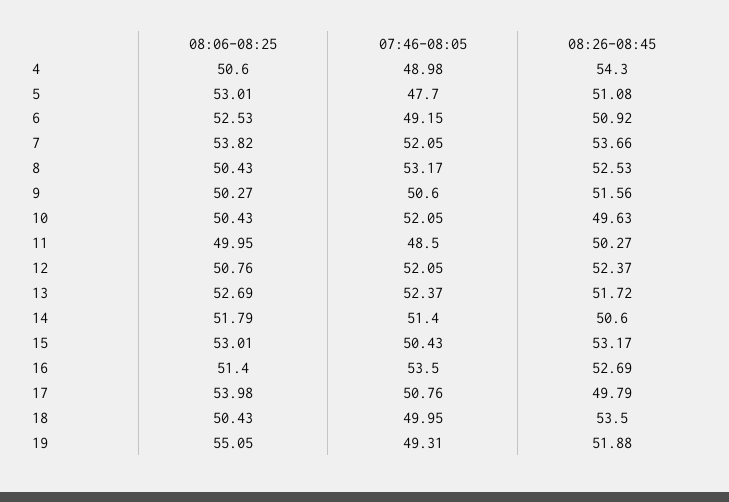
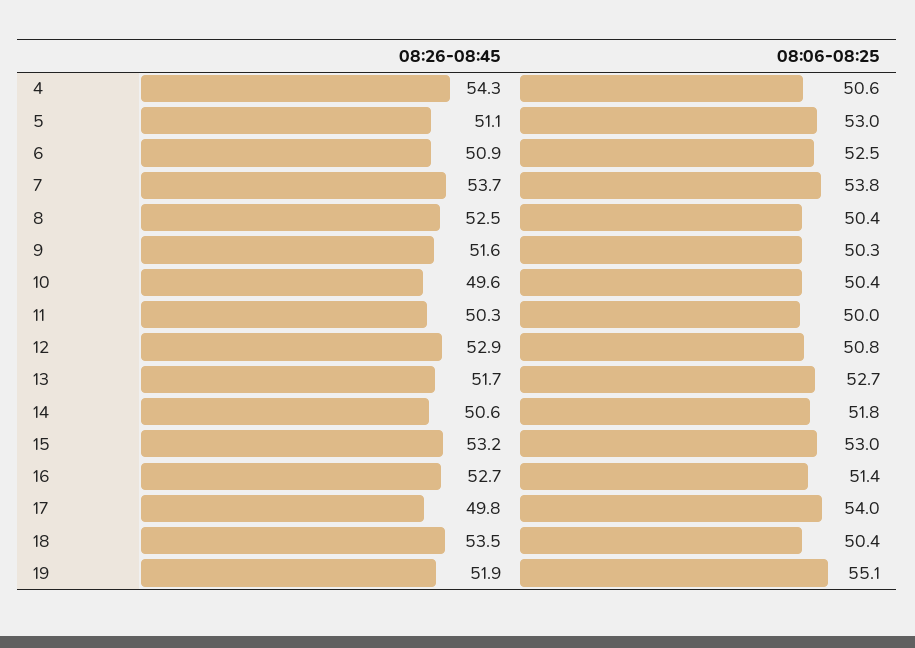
  {
    "08:06-08:25": {
      "4": 50.6,
      "5": 53.01,
      "6": 52.53,
      "7": 53.82,
      "8": 50.43,
      "9": 50.27,
      "10": 50.43,
      "11": 49.95,
      "12": 50.76,
      "13": 52.69,
      "14": 51.79,
      "15": 53.01,
      "16": 51.4,
      "17": 53.98,
      "18": 50.43,
      "19": 55.05
    },
-   "07:46-08:05": {
-     "4": 48.98,
-     "5": 47.7,
-     "6": 49.15,
-     "7": 52.05,
-     "8": 53.17,
-     "9": 50.6,
-     "10": 52.05,
-     "11": 48.5,
-     "12": 52.05,
-     "13": 52.37,
-     "14": 51.4,
-     "15": 50.43,
-     "16": 53.5,
-     "17": 50.76,
-     "18": 49.95,
-     "19": 49.31
-   },
    "08:26-08:45": {
      "4": 54.3,
      "5": 51.08,
      "6": 50.92,
      "7": 53.66,
      "8": 52.53,
      "9": 51.56,
      "10": 49.63,
      "11": 50.27,
-     "12": 52.37,
+     "12": 52.9,
      "13": 51.72,
      "14": 50.6,
      "15": 53.17,
      "16": 52.69,
      "17": 49.79,
      "18": 53.5,
      "19": 51.88
    }
  }

